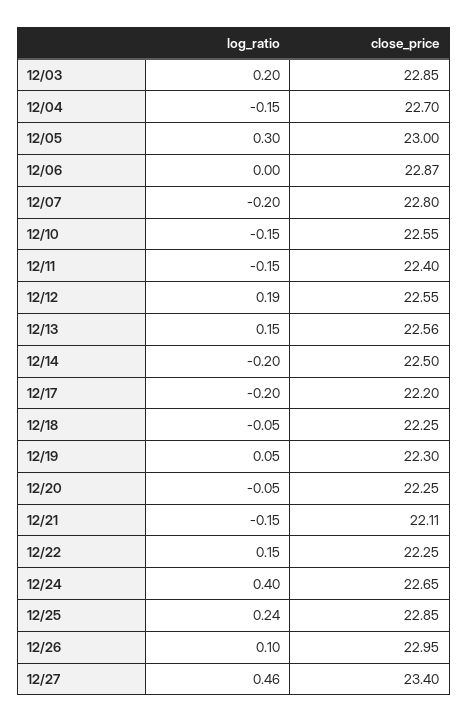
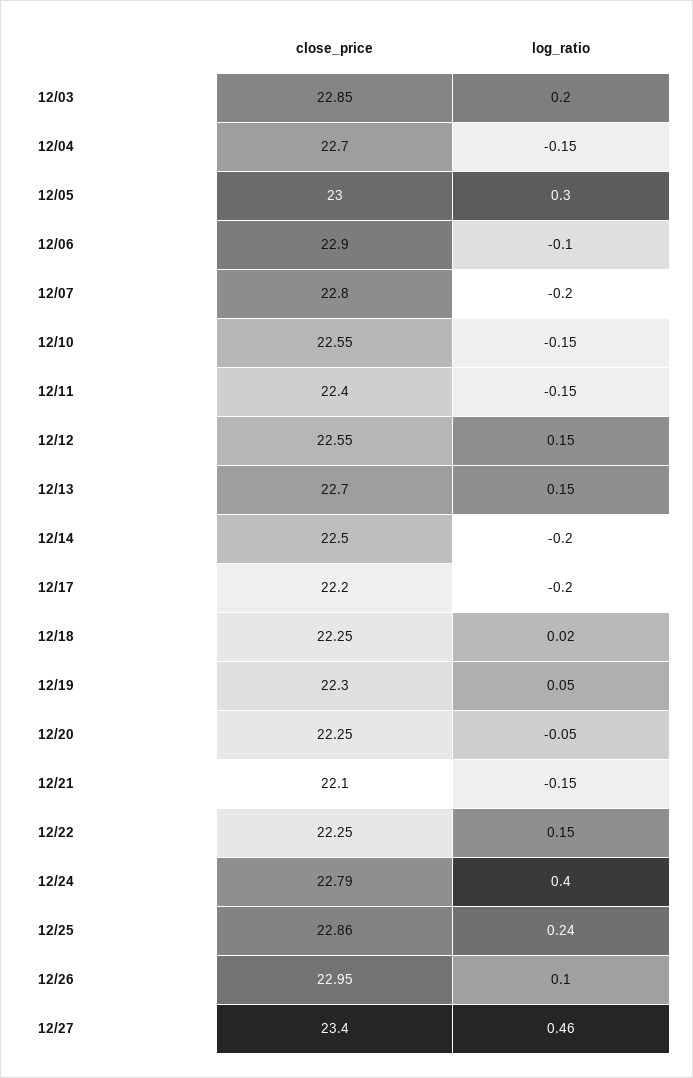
  {
    "log_ratio": {
      "12/03": 0.2,
      "12/04": -0.15,
      "12/05": 0.3,
-     "12/06": 0,
+     "12/06": -0.1,
      "12/07": -0.2,
      "12/10": -0.15,
      "12/11": -0.15,
-     "12/12": 0.19,
+     "12/12": 0.15,
      "12/13": 0.15,
      "12/14": -0.2,
      "12/17": -0.2,
-     "12/18": -0.05,
+     "12/18": 0.02,
      "12/19": 0.05,
      "12/20": -0.05,
      "12/21": -0.15,
      "12/22": 0.15,
      "12/24": 0.4,
      "12/25": 0.24,
      "12/26": 0.1,
      "12/27": 0.46
    },
    "close_price": {
      "12/03": 22.85,
      "12/04": 22.7,
      "12/05": 23,
-     "12/06": 22.87,
+     "12/06": 22.9,
      "12/07": 22.8,
      "12/10": 22.55,
      "12/11": 22.4,
      "12/12": 22.55,
-     "12/13": 22.56,
+     "12/13": 22.7,
      "12/14": 22.5,
      "12/17": 22.2,
      "12/18": 22.25,
      "12/19": 22.3,
      "12/20": 22.25,
-     "12/21": 22.11,
+     "12/21": 22.1,
      "12/22": 22.25,
-     "12/24": 22.65,
+     "12/24": 22.79,
-     "12/25": 22.85,
+     "12/25": 22.86,
      "12/26": 22.95,
      "12/27": 23.4
    }
  }

